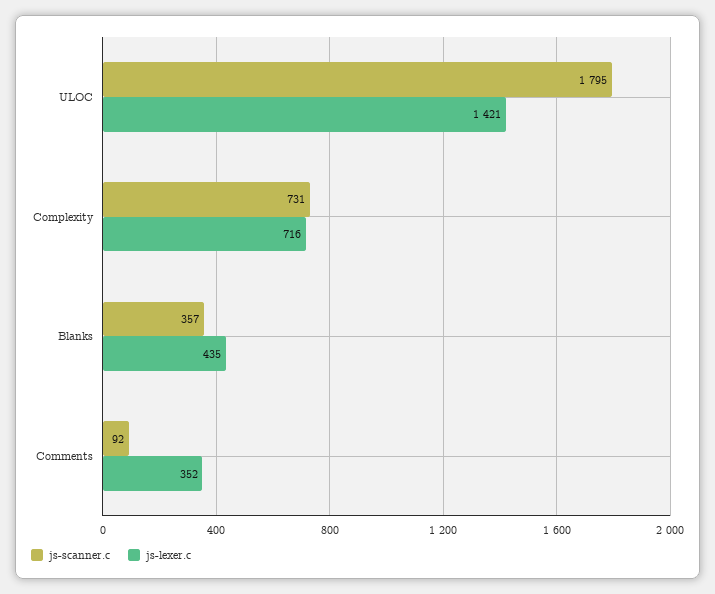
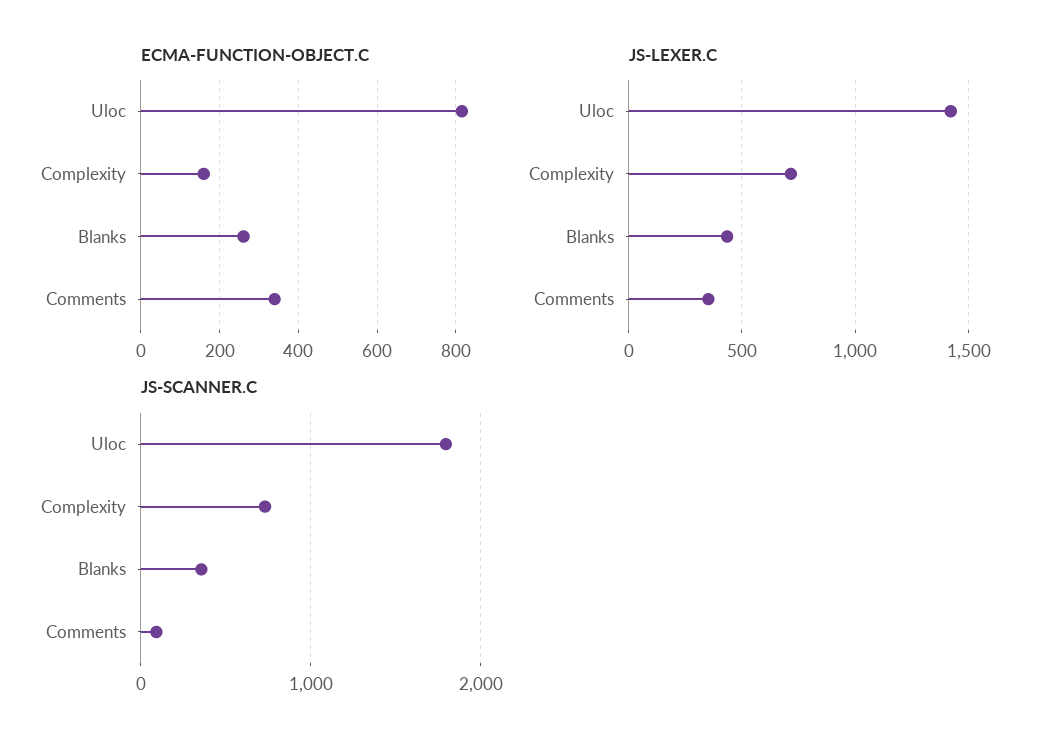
  {
    "js-scanner.c": {
      "ULOC": 1795,
      "Complexity": 731,
      "Blanks": 357,
      "Comments": 92
    },
    "js-lexer.c": {
      "ULOC": 1421,
      "Complexity": 716,
      "Blanks": 435,
      "Comments": 352
-   }
+   },
+   "ECMA-FUNCTION-OBJECT.C": {
+     "ULOC": 820,
+     "Complexity": 160,
+     "Blanks": 260,
+     "Comments": 340
+   }
  }

